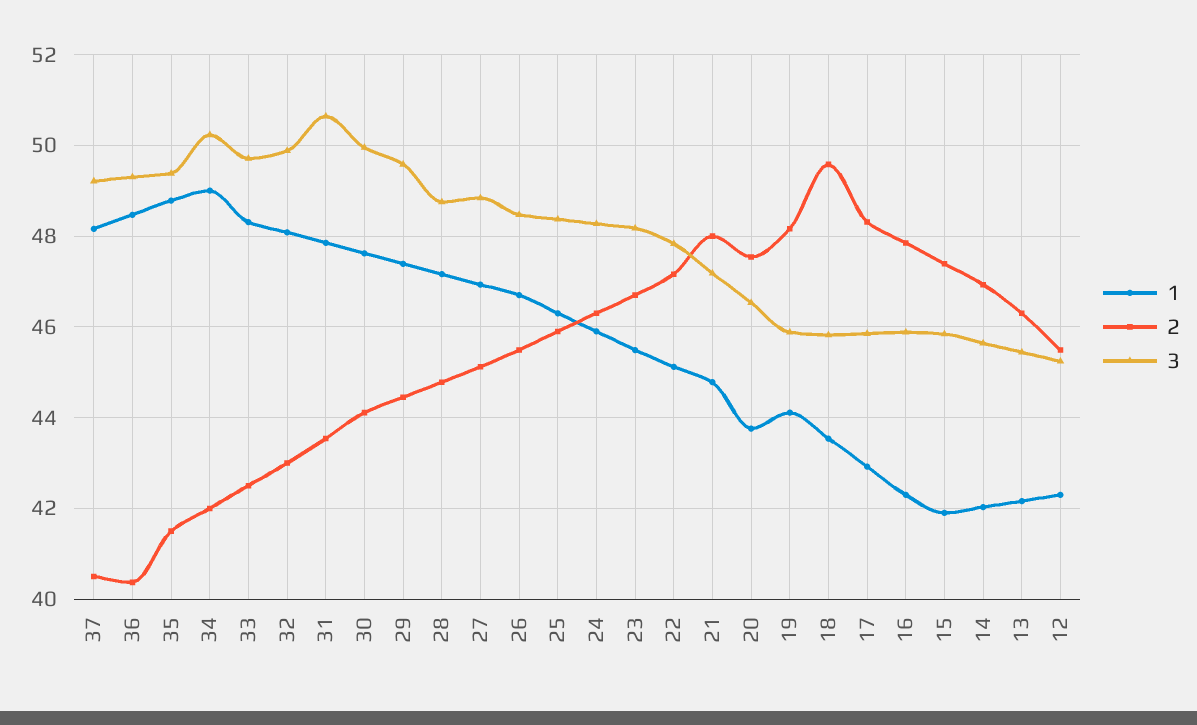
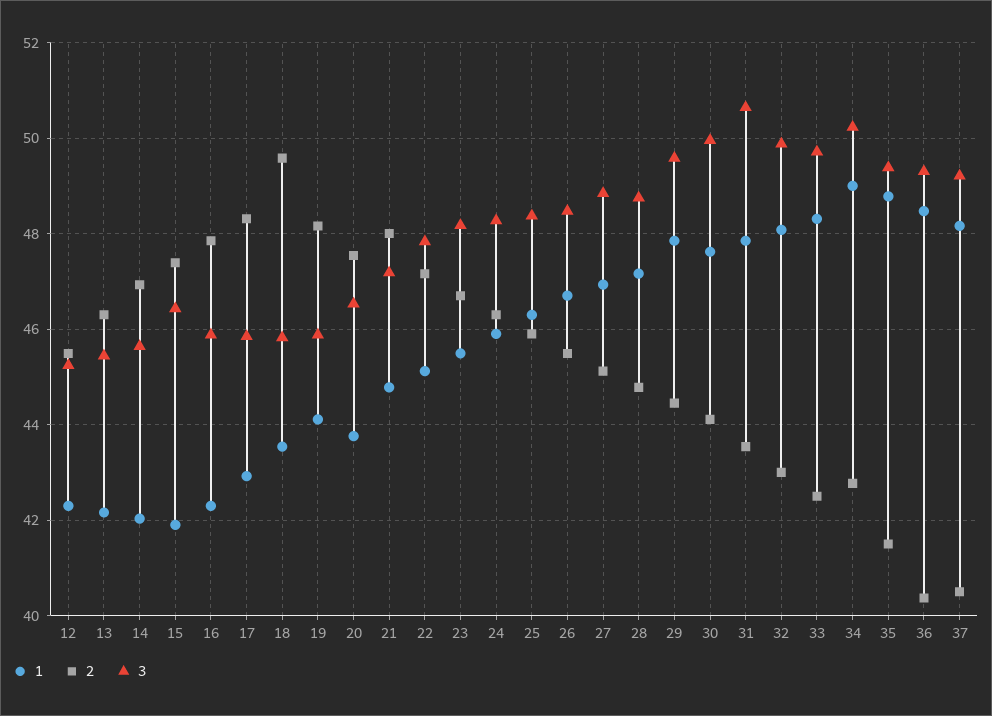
  {
    "1": {
      "37": 48.2,
      "36": 48.4,
      "35": 48.8,
      "34": 49,
      "33": 48.4,
      "32": 48,
      "31": 47.8,
      "30": 47.6,
-     "29": 47.4,
+     "29": 47.8,
      "28": 47.2,
      "27": 47,
      "26": 46.8,
      "25": 46.4,
      "24": 46,
      "23": 45.4,
      "22": 45.2,
      "21": 44.8,
      "20": 43.8,
      "19": 44.2,
      "18": 43.6,
      "17": 43,
      "16": 42.4,
      "15": 42,
      "14": 42,
      "13": 42.2,
      "12": 42.4
    },
    "2": {
      "37": 40.6,
      "36": 40.4,
      "35": 41.6,
-     "34": 42,
+     "34": 42.8,
      "33": 42.6,
      "32": 43,
      "31": 43.6,
      "30": 44.2,
      "29": 44.4,
      "28": 44.8,
      "27": 45.2,
      "26": 45.4,
      "25": 46,
      "24": 46.4,
      "23": 46.8,
      "22": 47.2,
      "21": 48,
      "20": 47.6,
      "19": 48.2,
      "18": 49.6,
      "17": 48.4,
      "16": 47.8,
      "15": 47.4,
      "14": 47,
      "13": 46.4,
      "12": 45.4
    },
    "3": {
      "37": 49.2,
      "36": 49.4,
      "35": 49.4,
      "34": 50.2,
      "33": 49.8,
      "32": 49.8,
      "31": 50.6,
      "30": 50,
      "29": 49.6,
      "28": 48.8,
      "27": 48.8,
      "26": 48.4,
      "25": 48.4,
      "24": 48.2,
      "23": 48.2,
      "22": 47.8,
      "21": 47.2,
      "20": 46.6,
      "19": 45.8,
      "18": 45.8,
      "17": 45.8,
      "16": 45.8,
-     "15": 45.8,
+     "15": 46.4,
      "14": 45.6,
      "13": 45.4,
      "12": 45.2
    }
  }

